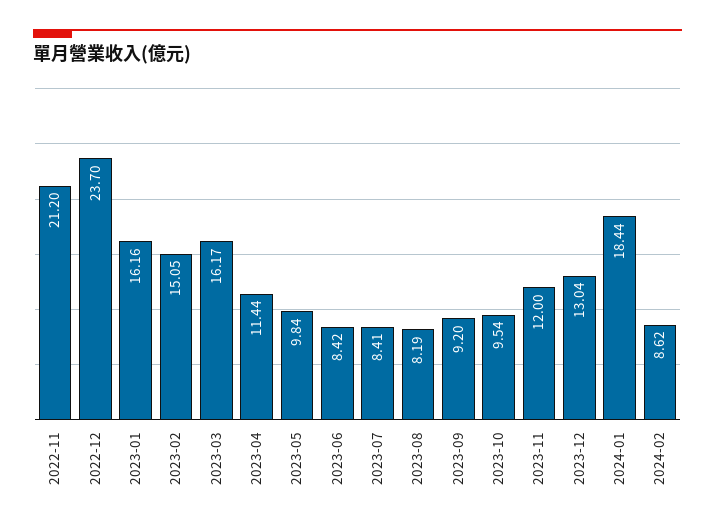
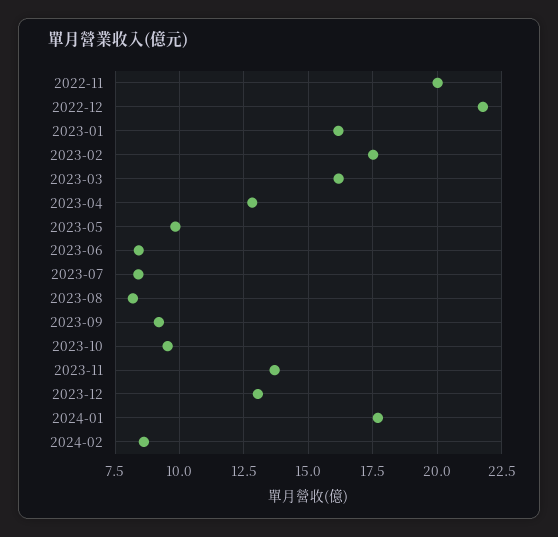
  {
-   "2022-11": 21.2,
+   "2022-11": 20,
-   "2022-12": 23.7,
+   "2022-12": 21.75,
    "2023-01": 16.16,
-   "2023-02": 15.05,
+   "2023-02": 17.5,
    "2023-03": 16.17,
-   "2023-04": 11.44,
+   "2023-04": 12.75,
    "2023-05": 9.84,
    "2023-06": 8.42,
    "2023-07": 8.41,
    "2023-08": 8.19,
    "2023-09": 9.2,
    "2023-10": 9.54,
-   "2023-11": 12,
+   "2023-11": 13.75,
    "2023-12": 13.04,
-   "2024-01": 18.44,
+   "2024-01": 17.75,
    "2024-02": 8.62
  }

